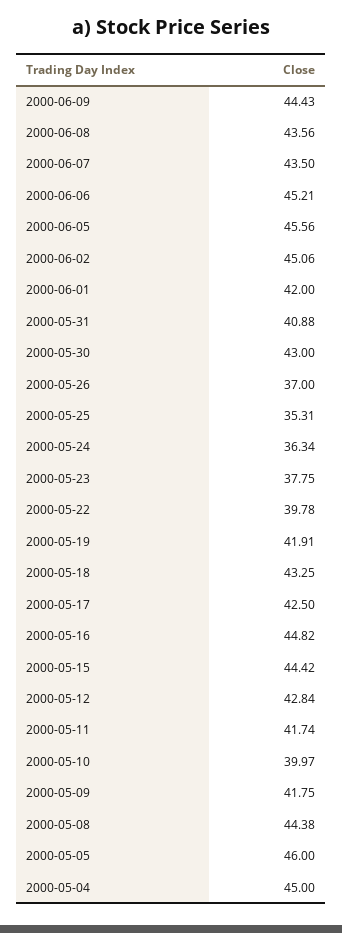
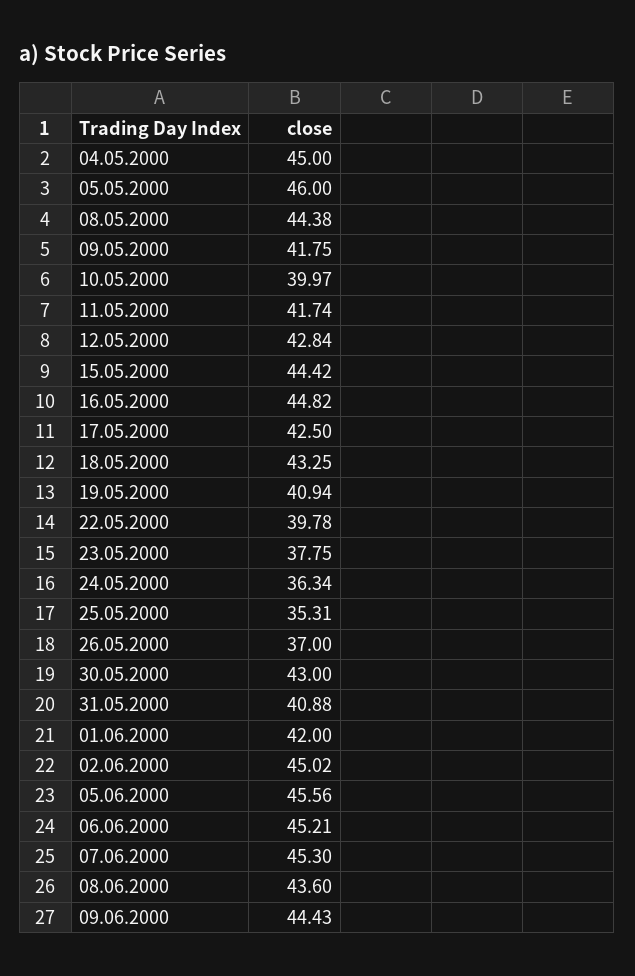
  {
    "2000-06-09": 44.43,
-   "2000-06-08": 43.56,
+   "2000-06-08": 43.6,
-   "2000-06-07": 43.5,
+   "2000-06-07": 45.3,
    "2000-06-06": 45.21,
    "2000-06-05": 45.56,
-   "2000-06-02": 45.06,
+   "2000-06-02": 45.02,
    "2000-06-01": 42,
    "2000-05-31": 40.88,
    "2000-05-30": 43,
    "2000-05-26": 37,
    "2000-05-25": 35.31,
    "2000-05-24": 36.34,
    "2000-05-23": 37.75,
    "2000-05-22": 39.78,
-   "2000-05-19": 41.91,
+   "2000-05-19": 40.94,
    "2000-05-18": 43.25,
    "2000-05-17": 42.5,
    "2000-05-16": 44.82,
    "2000-05-15": 44.42,
    "2000-05-12": 42.84,
    "2000-05-11": 41.74,
    "2000-05-10": 39.97,
    "2000-05-09": 41.75,
    "2000-05-08": 44.38,
    "2000-05-05": 46,
    "2000-05-04": 45
  }

